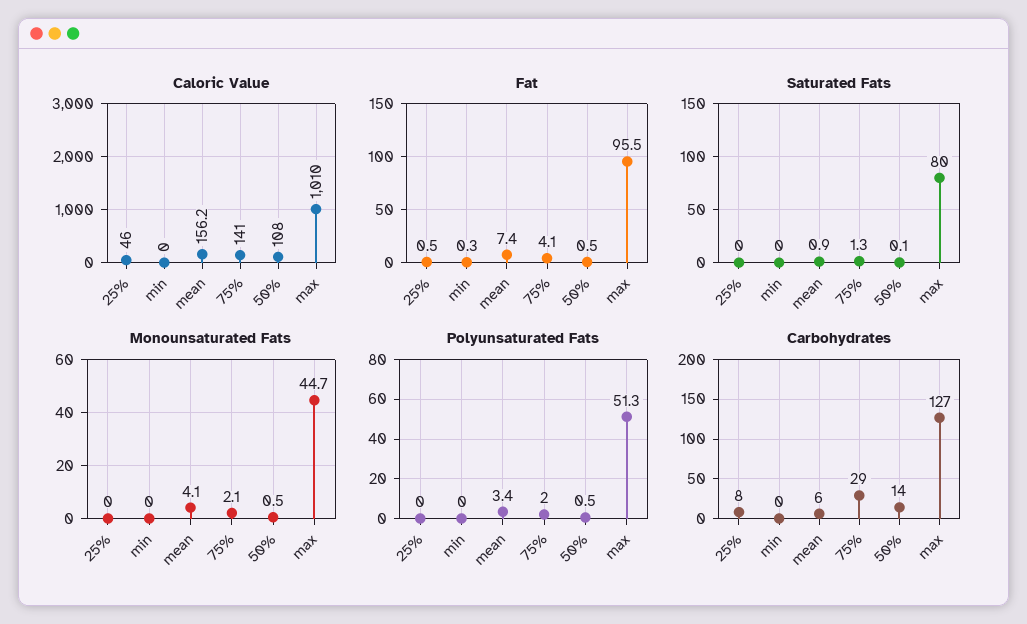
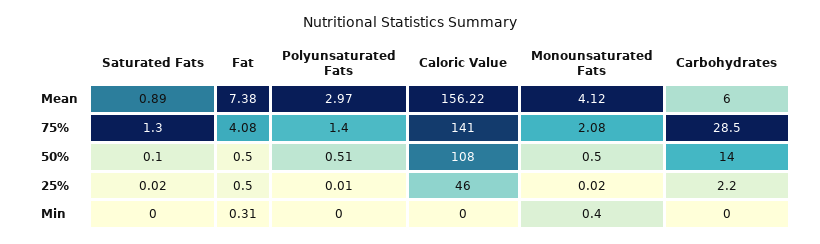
  {
    "Caloric Value": {
      "25%": 46,
      "min": 0,
      "mean": 156.22,
      "75%": 141,
-     "50%": 108,
+     "50%": 108
-     "max": 1010
    },
    "Fat": {
      "25%": 0.5,
      "min": 0.31,
      "mean": 7.38,
      "75%": 4.08,
-     "50%": 0.5,
+     "50%": 0.5
-     "max": 95.5
    },
    "Saturated Fats": {
      "25%": 0.02,
      "min": 0,
      "mean": 0.89,
      "75%": 1.3,
-     "50%": 0.1,
+     "50%": 0.1
-     "max": 80
    },
    "Monounsaturated Fats": {
      "25%": 0.02,
-     "min": 0,
+     "min": 0.4,
      "mean": 4.12,
      "75%": 2.08,
-     "50%": 0.5,
+     "50%": 0.5
-     "max": 44.7
    },
    "Polyunsaturated Fats": {
      "25%": 0.01,
      "min": 0,
-     "mean": 3.4,
+     "mean": 2.97,
-     "75%": 2,
+     "75%": 1.4,
-     "50%": 0.51,
+     "50%": 0.51
-     "max": 51.3
    },
    "Carbohydrates": {
-     "25%": 8,
+     "25%": 2.2,
      "min": 0,
      "mean": 6,
      "75%": 28.5,
-     "50%": 14,
+     "50%": 14
-     "max": 127
    }
  }

